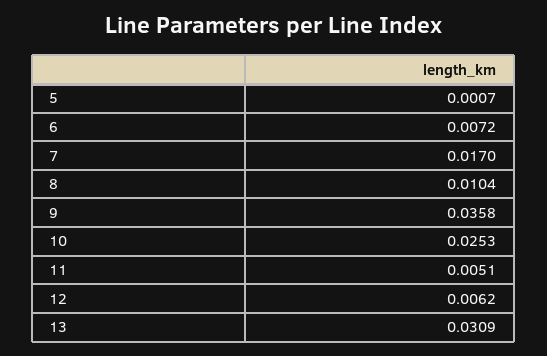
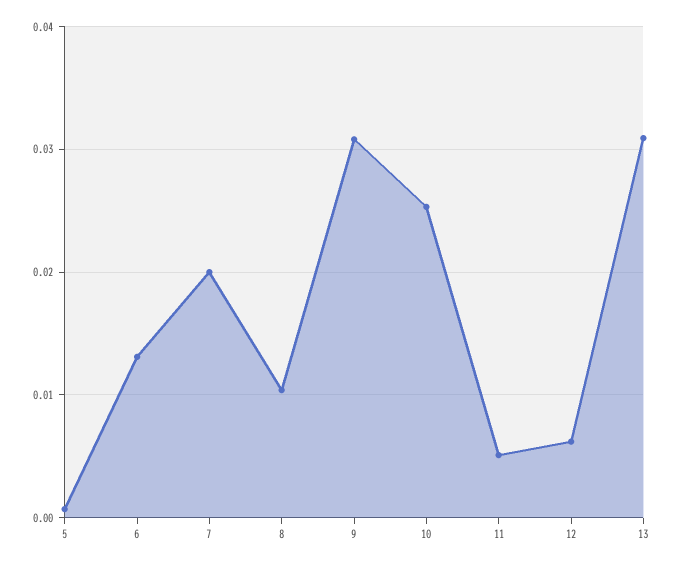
  {
    "5": 0.0007,
-   "6": 0.0072,
+   "6": 0.013,
-   "7": 0.017,
+   "7": 0.02,
    "8": 0.0104,
-   "9": 0.0358,
+   "9": 0.031,
    "10": 0.0253,
    "11": 0.0051,
    "12": 0.0062,
    "13": 0.0309
  }

